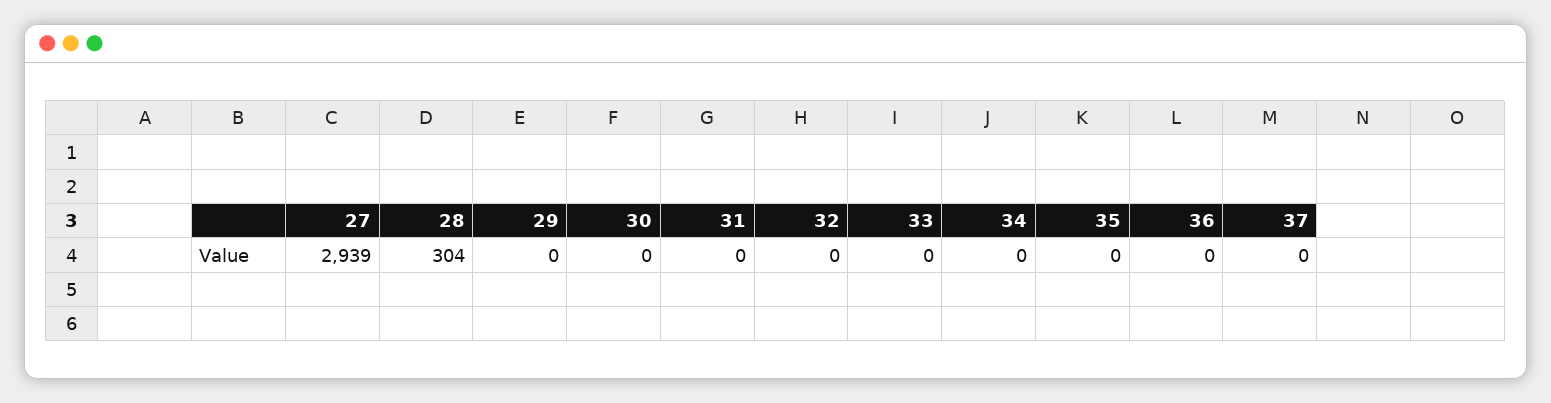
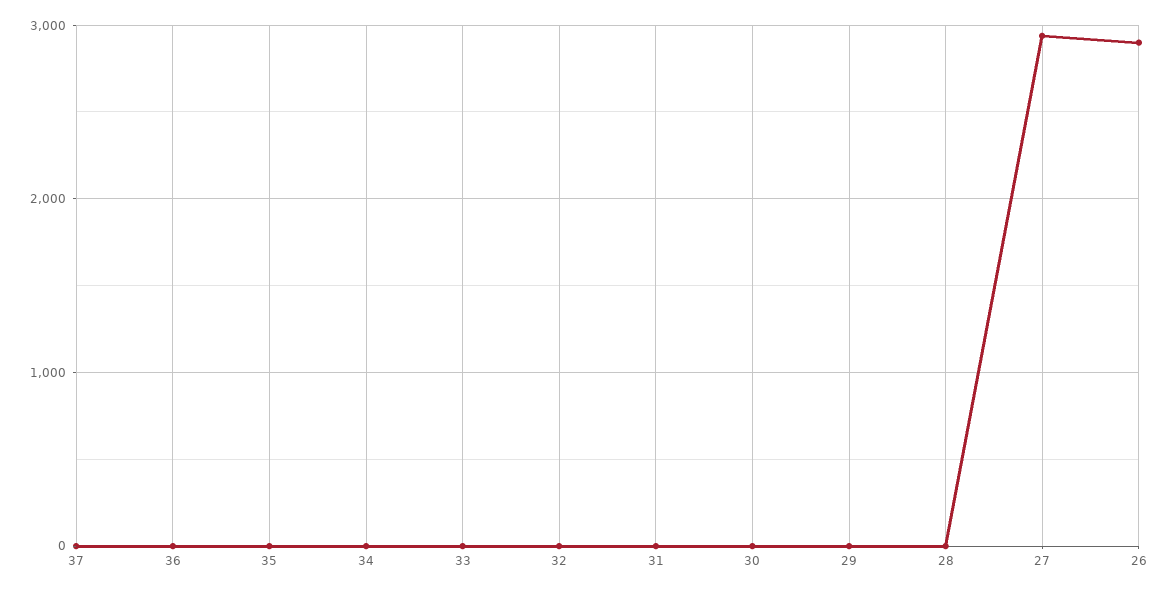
  {
    "27": 2939,
-   "28": 304,
+   "28": 0,
    "29": 0,
    "30": 0,
    "31": 0,
    "32": 0,
    "33": 0,
    "34": 0,
    "35": 0,
    "36": 0,
-   "37": 0
+   "37": 0,
+   "26": 2900
  }

